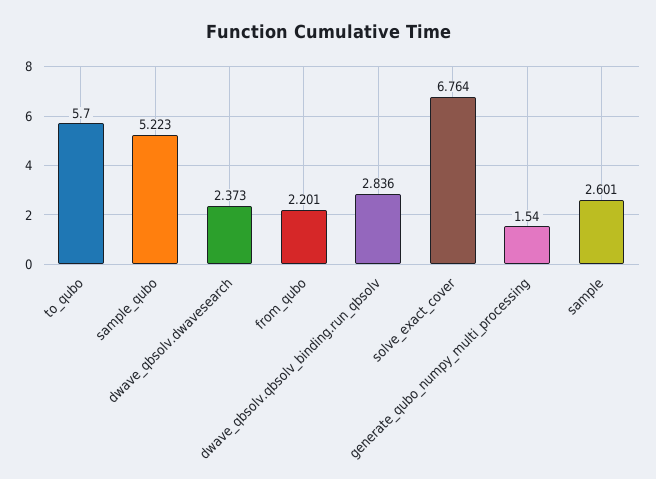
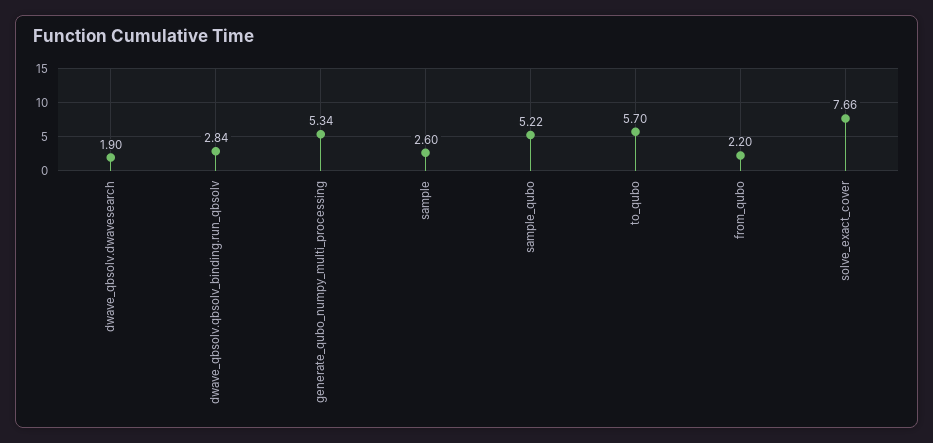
  {
    "to_qubo": 5.7,
    "sample_qubo": 5.223,
-   "dwave_qbsolv.dwavesearch": 2.373,
+   "dwave_qbsolv.dwavesearch": 1.9,
    "from_qubo": 2.201,
    "dwave_qbsolv.qbsolv_binding.run_qbsolv": 2.836,
-   "solve_exact_cover": 6.764,
+   "solve_exact_cover": 7.66,
-   "generate_qubo_numpy_multi_processing": 1.54,
+   "generate_qubo_numpy_multi_processing": 5.34,
    "sample": 2.601
  }

